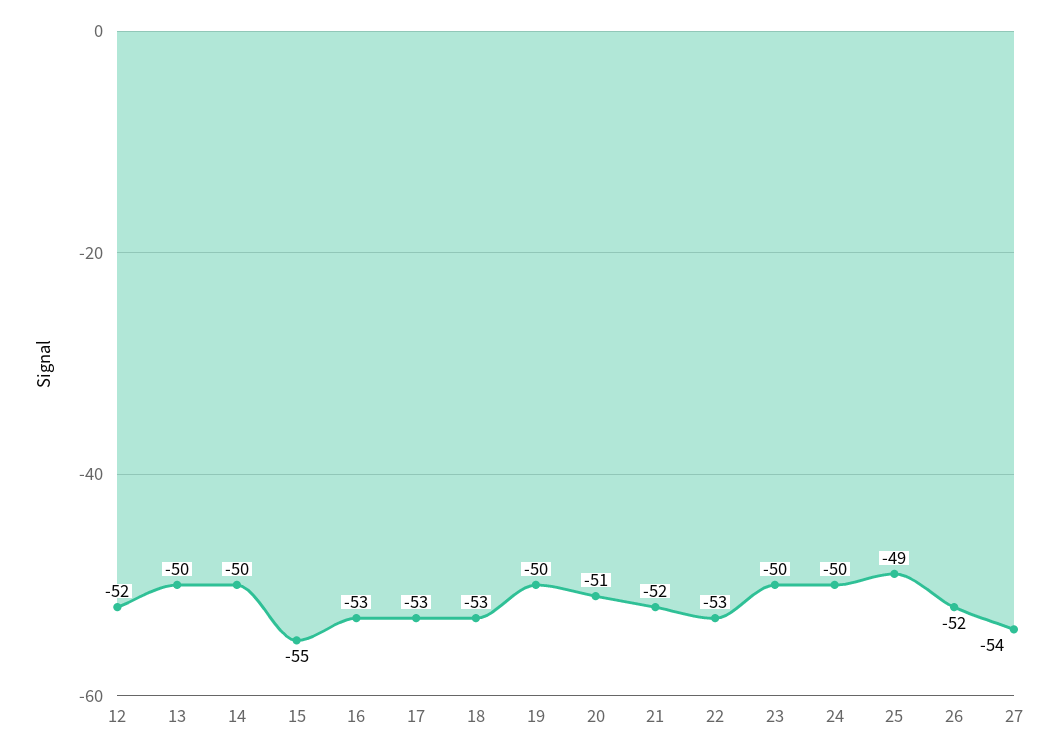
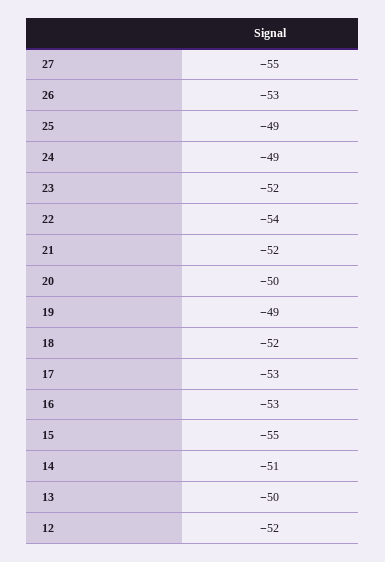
  {
    "12": -52,
    "13": -50,
-   "14": -50,
+   "14": -51,
    "15": -55,
    "16": -53,
    "17": -53,
-   "18": -53,
+   "18": -52,
-   "19": -50,
+   "19": -49,
-   "20": -51,
+   "20": -50,
    "21": -52,
-   "22": -53,
+   "22": -54,
-   "23": -50,
+   "23": -52,
-   "24": -50,
+   "24": -49,
    "25": -49,
-   "26": -52,
+   "26": -53,
-   "27": -54
+   "27": -55
  }

